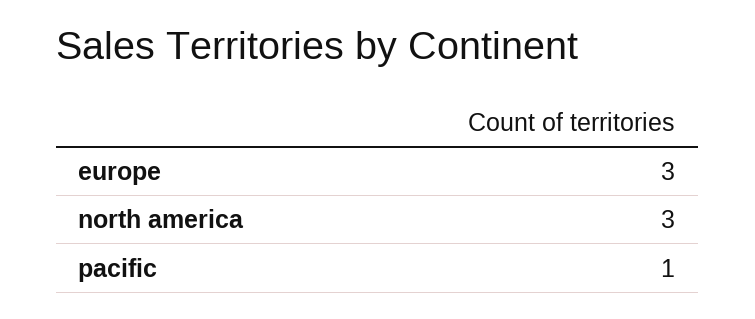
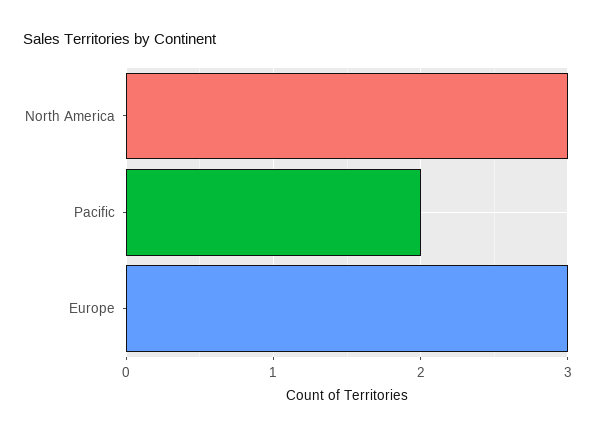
  {
    "europe": 3,
    "north america": 3,
-   "pacific": 1
+   "pacific": 2
  }

